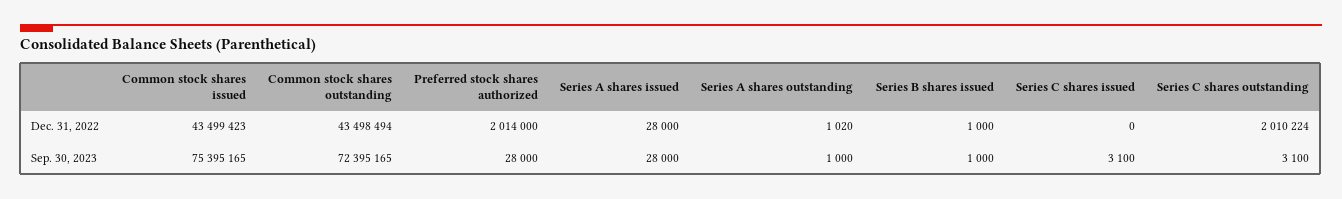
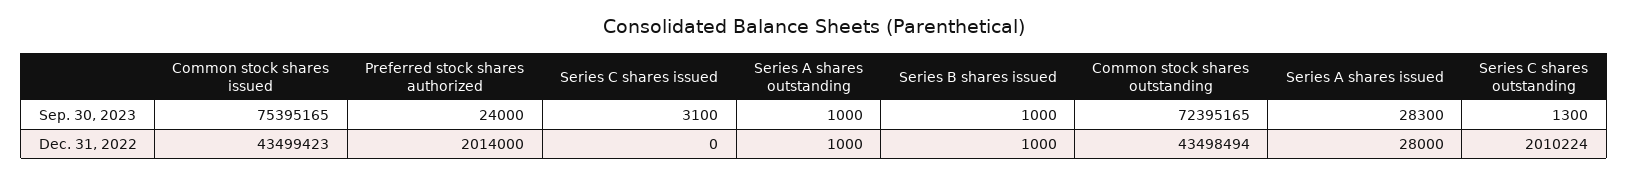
  {
    "Common stock shares issued": {
      "Dec. 31, 2022": 43499423,
      "Sep. 30, 2023": 75395165
    },
    "Common stock shares outstanding": {
      "Dec. 31, 2022": 43498494,
      "Sep. 30, 2023": 72395165
    },
    "Preferred stock shares authorized": {
      "Dec. 31, 2022": 2014000,
-     "Sep. 30, 2023": 28000
+     "Sep. 30, 2023": 24000
    },
    "Series A shares issued": {
      "Dec. 31, 2022": 28000,
-     "Sep. 30, 2023": 28000
+     "Sep. 30, 2023": 28300
    },
    "Series A shares outstanding": {
-     "Dec. 31, 2022": 1020,
+     "Dec. 31, 2022": 1000,
      "Sep. 30, 2023": 1000
    },
    "Series B shares issued": {
      "Dec. 31, 2022": 1000,
      "Sep. 30, 2023": 1000
    },
    "Series C shares issued": {
      "Dec. 31, 2022": 0,
      "Sep. 30, 2023": 3100
    },
    "Series C shares outstanding": {
      "Dec. 31, 2022": 2010224,
-     "Sep. 30, 2023": 3100
+     "Sep. 30, 2023": 1300
    }
  }

